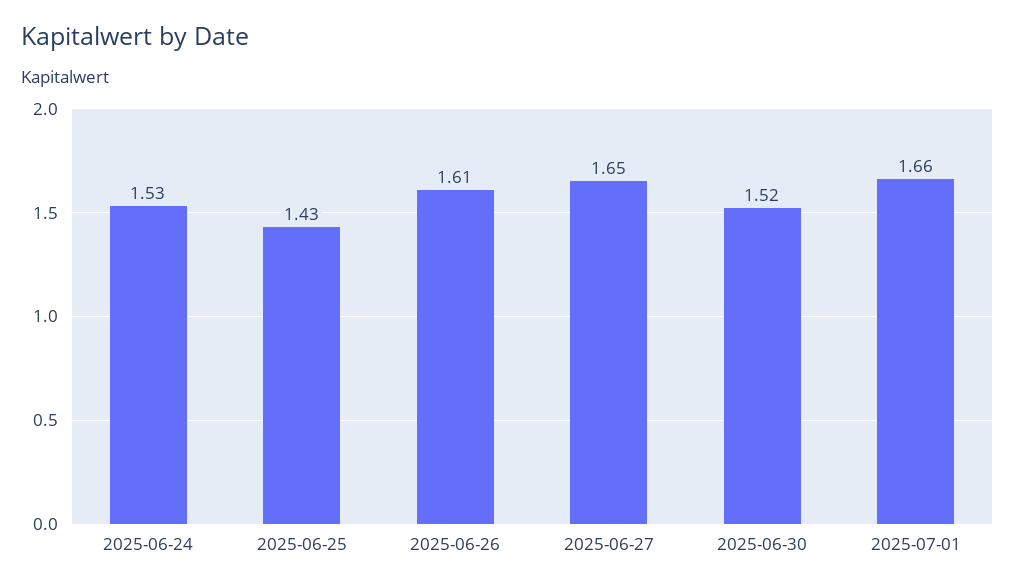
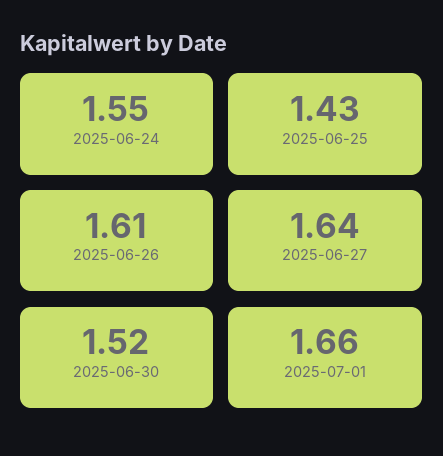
  {
-   "2025-06-24": 1.53,
+   "2025-06-24": 1.55,
    "2025-06-25": 1.43,
    "2025-06-26": 1.61,
-   "2025-06-27": 1.65,
+   "2025-06-27": 1.64,
    "2025-06-30": 1.52,
    "2025-07-01": 1.66
  }

